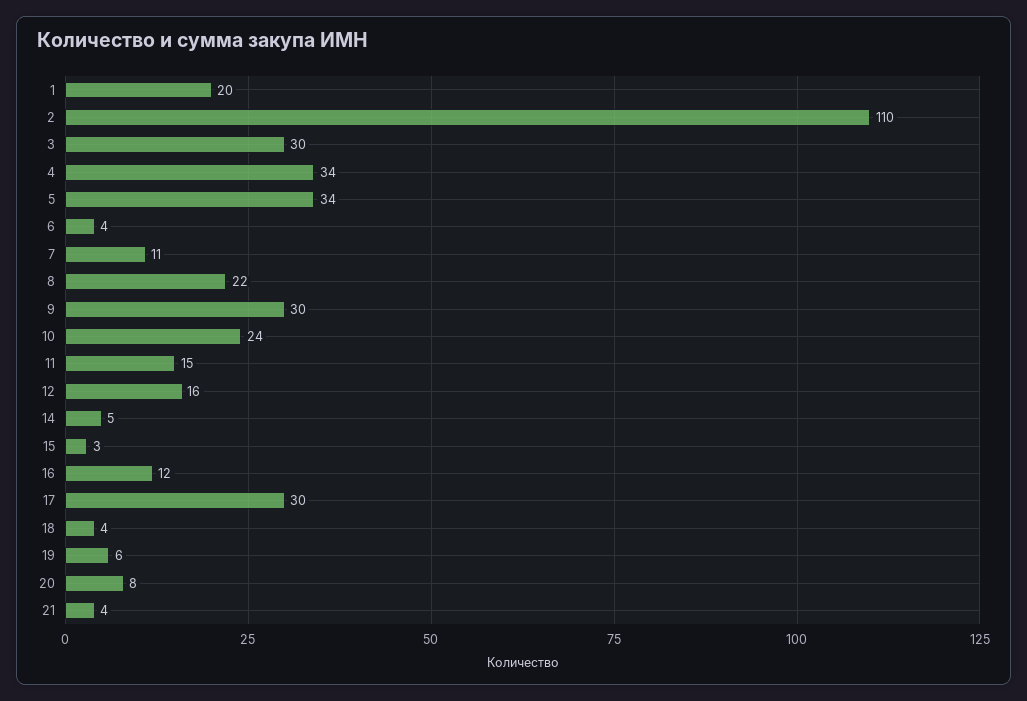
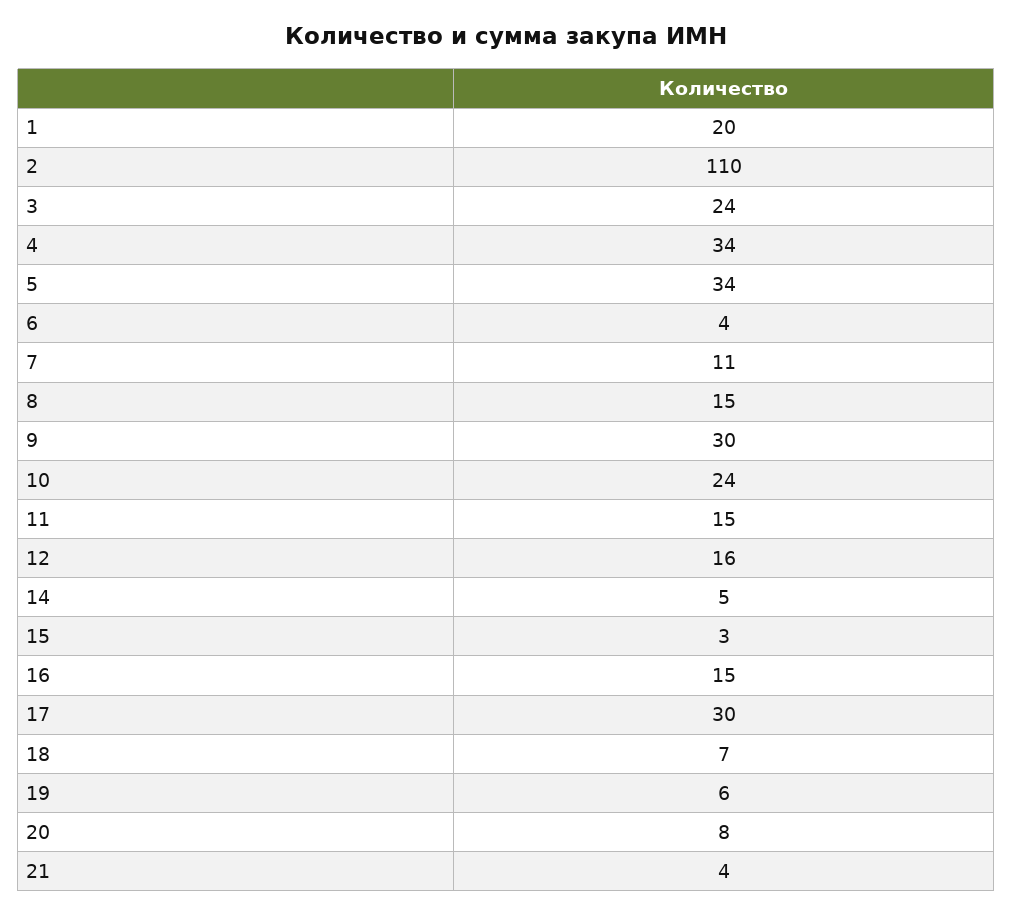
  {
    "1": 20,
    "2": 110,
-   "3": 30,
+   "3": 24,
    "4": 34,
    "5": 34,
    "6": 4,
    "7": 11,
-   "8": 22,
+   "8": 15,
    "9": 30,
    "10": 24,
    "11": 15,
    "12": 16,
    "14": 5,
    "15": 3,
-   "16": 12,
+   "16": 15,
    "17": 30,
-   "18": 4,
+   "18": 7,
    "19": 6,
    "20": 8,
    "21": 4
  }

